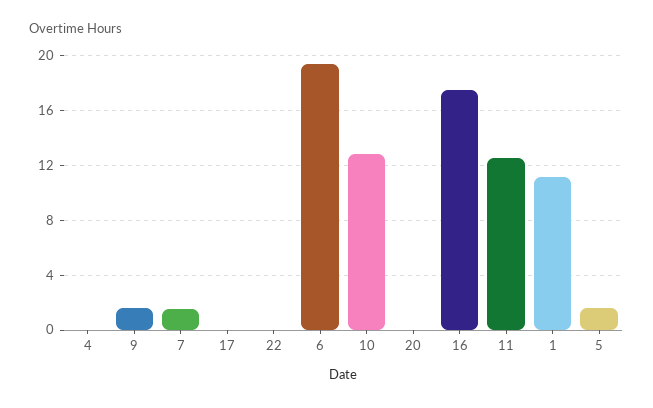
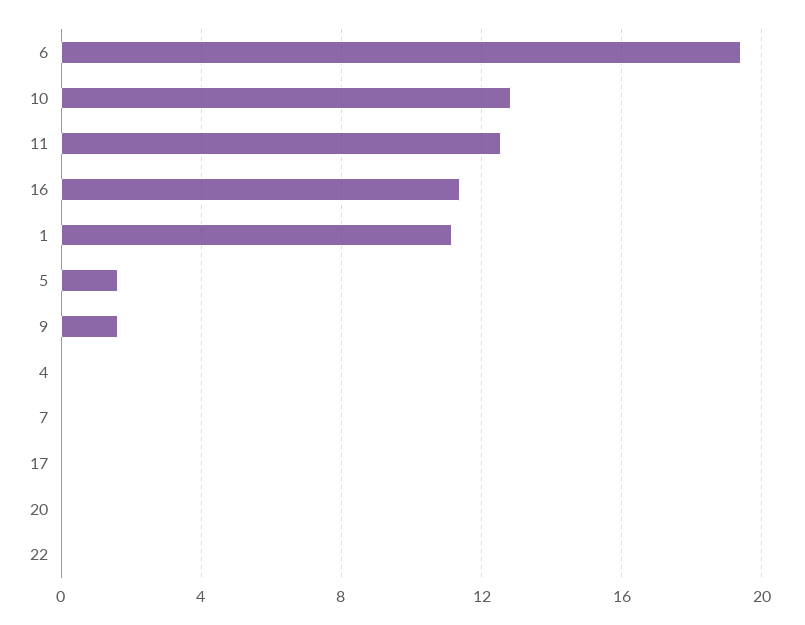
  {
    "4": 0,
    "9": 1.5,
-   "7": 1.5,
+   "7": 0,
    "17": 0,
    "22": 0,
    "6": 19.5,
    "10": 13,
    "20": 0,
-   "16": 17.5,
+   "16": 11.5,
    "11": 12.5,
    "1": 11,
    "5": 1.5
  }

